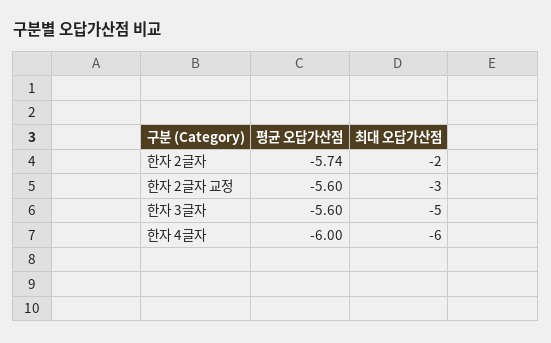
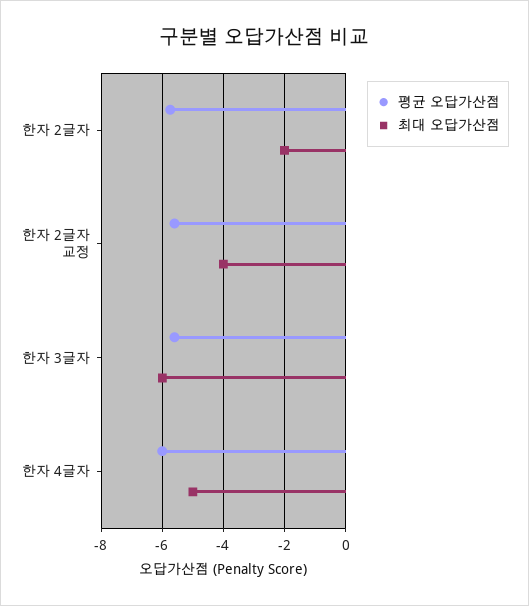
  {
    "평균 오답가산점": {
      "한자 2글자": -5.74,
      "한자 2글자 교정": -5.6,
      "한자 3글자": -5.6,
      "한자 4글자": -6
    },
    "최대 오답가산점": {
      "한자 2글자": -2,
-     "한자 2글자 교정": -3,
+     "한자 2글자 교정": -4,
-     "한자 3글자": -5,
+     "한자 3글자": -6,
-     "한자 4글자": -6
+     "한자 4글자": -5
    }
  }

